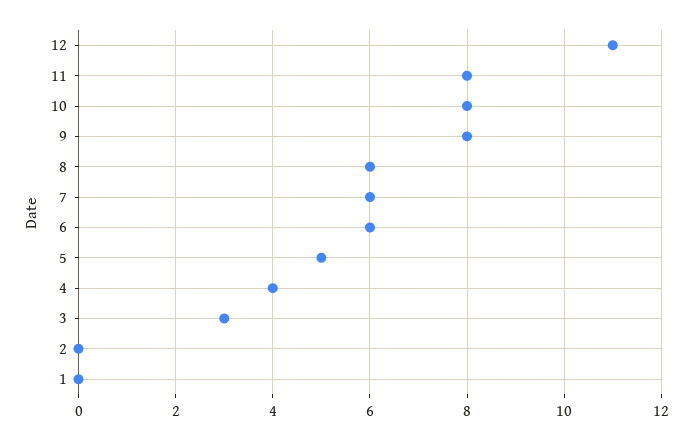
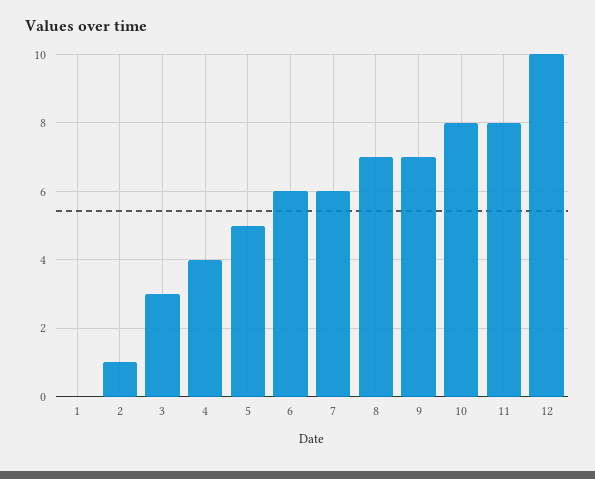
  {
-   "12": 11,
+   "12": 10,
    "11": 8,
    "10": 8,
-   "9": 8,
+   "9": 7,
-   "8": 6,
+   "8": 7,
    "7": 6,
    "6": 6,
    "5": 5,
    "4": 4,
    "3": 3,
-   "2": 0,
+   "2": 1,
    "1": 0
  }

